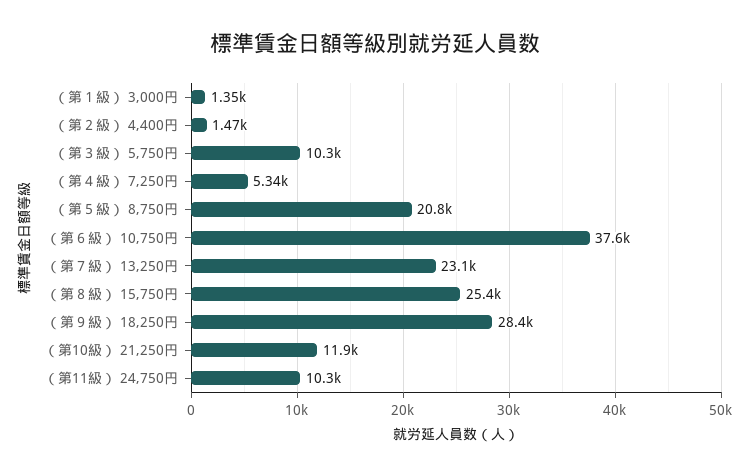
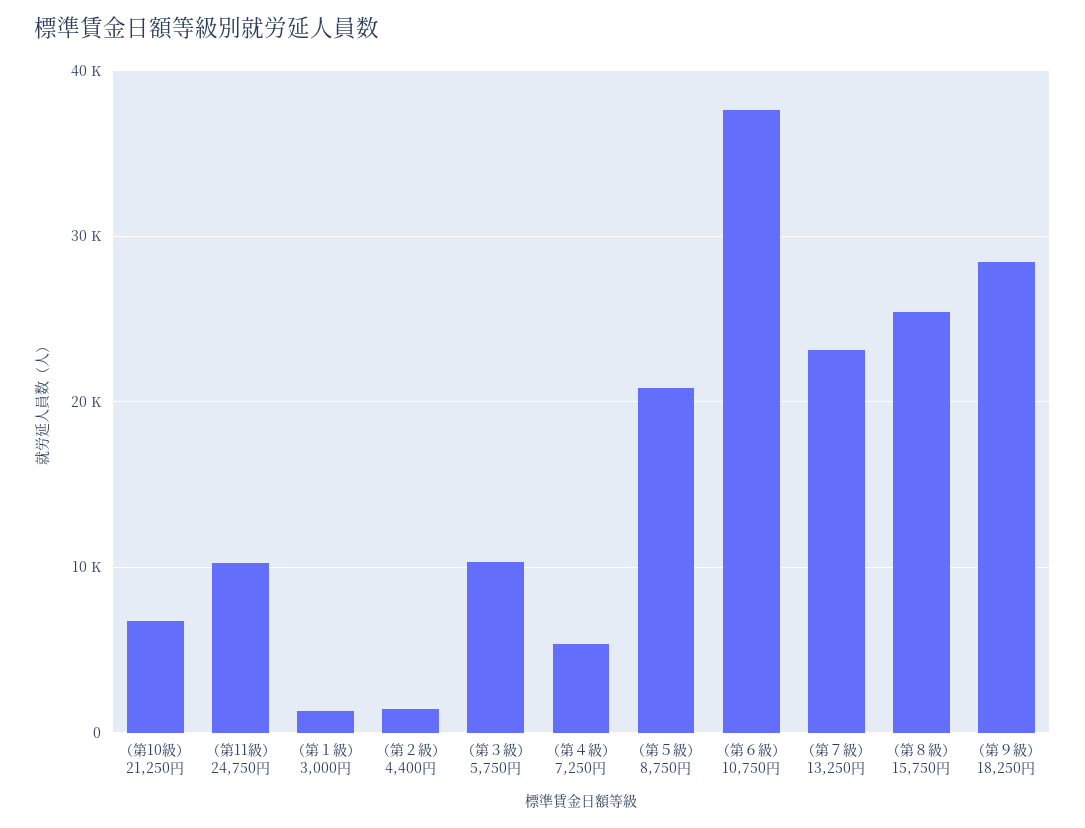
  {
    "（第１級） 3,000円": 1350,
    "（第２級） 4,400円": 1470,
    "（第３級） 5,750円": 10300,
    "（第４級） 7,250円": 5340,
    "（第５級） 8,750円": 20800,
    "（第６級） 10,750円": 37600,
    "（第７級） 13,250円": 23100,
    "（第８級） 15,750円": 25400,
    "（第９級） 18,250円": 28400,
-   "（第10級） 21,250円": 11900,
+   "（第10級） 21,250円": 7000,
    "（第11級） 24,750円": 10300
  }

